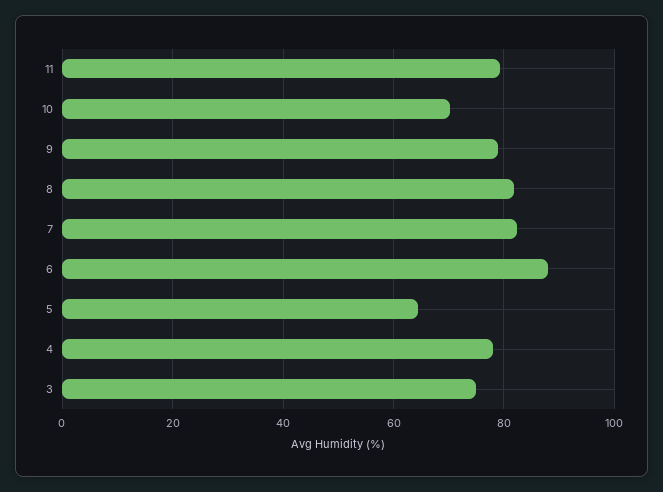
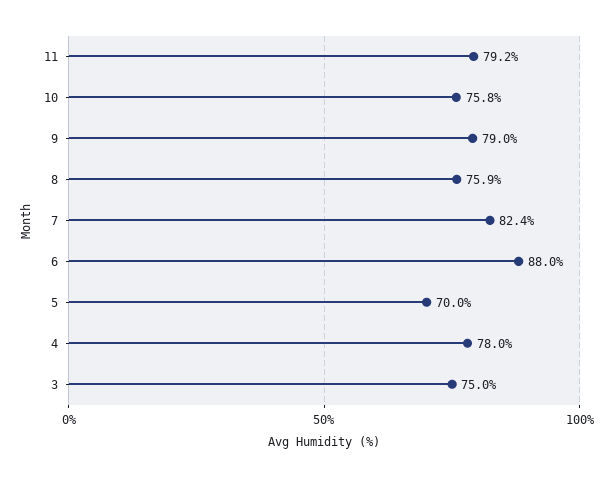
  {
    "11": 79.2,
-   "10": 70,
+   "10": 75.8,
    "9": 79,
-   "8": 82,
+   "8": 75.9,
    "7": 82.4,
    "6": 88,
-   "5": 64,
+   "5": 70,
    "4": 78,
    "3": 75
  }

